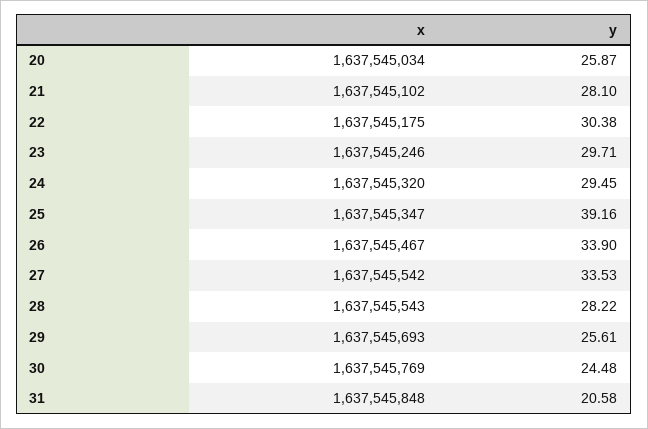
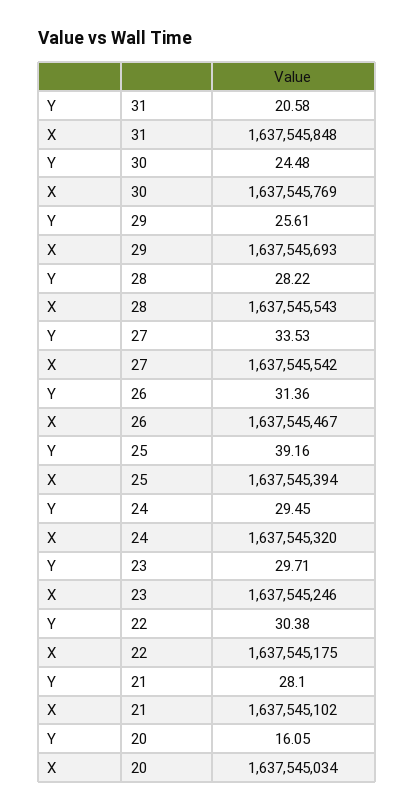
  {
    "x": {
      "20": 1637545034,
      "21": 1637545102,
      "22": 1637545175,
      "23": 1637545246,
      "24": 1637545320,
-     "25": 1637545347,
+     "25": 1637545394,
      "26": 1637545467,
      "27": 1637545542,
      "28": 1637545543,
      "29": 1637545693,
      "30": 1637545769,
      "31": 1637545848
    },
    "y": {
-     "20": 25.87,
+     "20": 16.05,
      "21": 28.1,
      "22": 30.38,
      "23": 29.71,
      "24": 29.45,
      "25": 39.16,
-     "26": 33.9,
+     "26": 31.36,
      "27": 33.53,
      "28": 28.22,
      "29": 25.61,
      "30": 24.48,
      "31": 20.58
    }
  }

